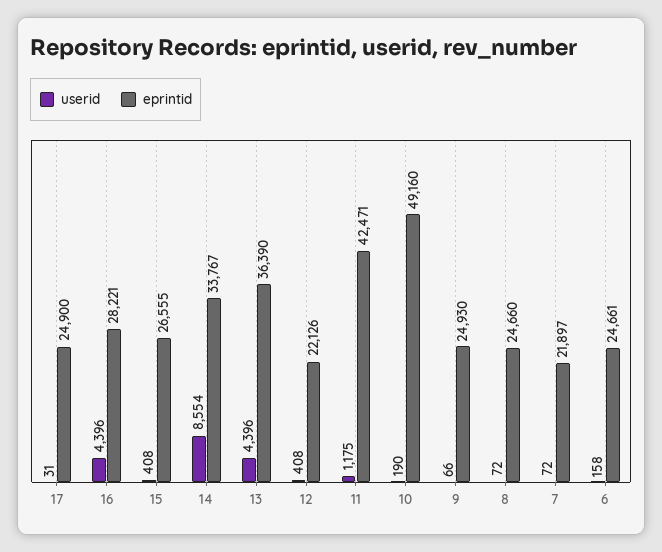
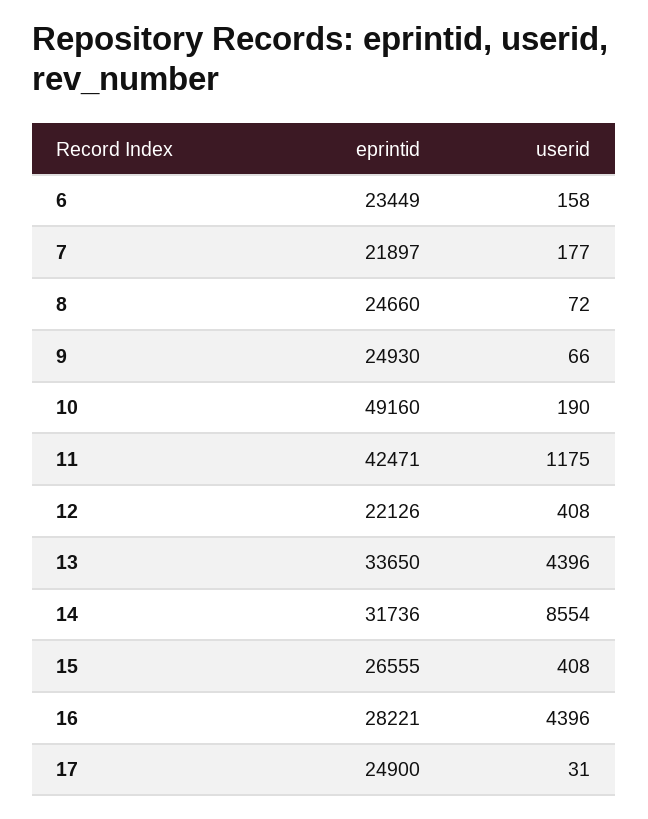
  {
    "userid": {
      "17": 31,
      "16": 4396,
      "15": 408,
      "14": 8554,
      "13": 4396,
      "12": 408,
      "11": 1175,
      "10": 190,
      "9": 66,
      "8": 72,
-     "7": 72,
+     "7": 177,
      "6": 158
    },
    "eprintid": {
      "17": 24900,
      "16": 28221,
      "15": 26555,
-     "14": 33767,
+     "14": 31736,
-     "13": 36390,
+     "13": 33650,
      "12": 22126,
      "11": 42471,
      "10": 49160,
      "9": 24930,
      "8": 24660,
      "7": 21897,
-     "6": 24661
+     "6": 23449
    }
  }

